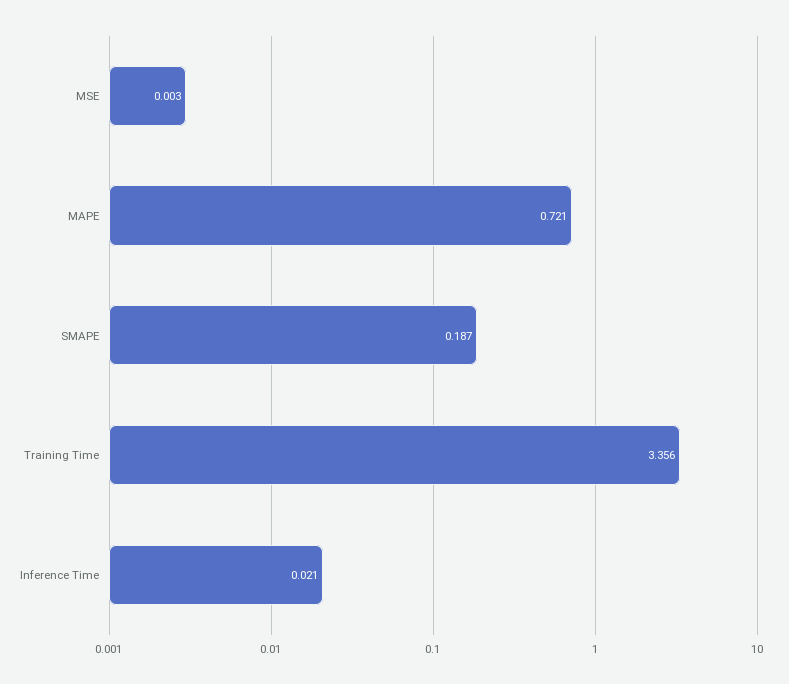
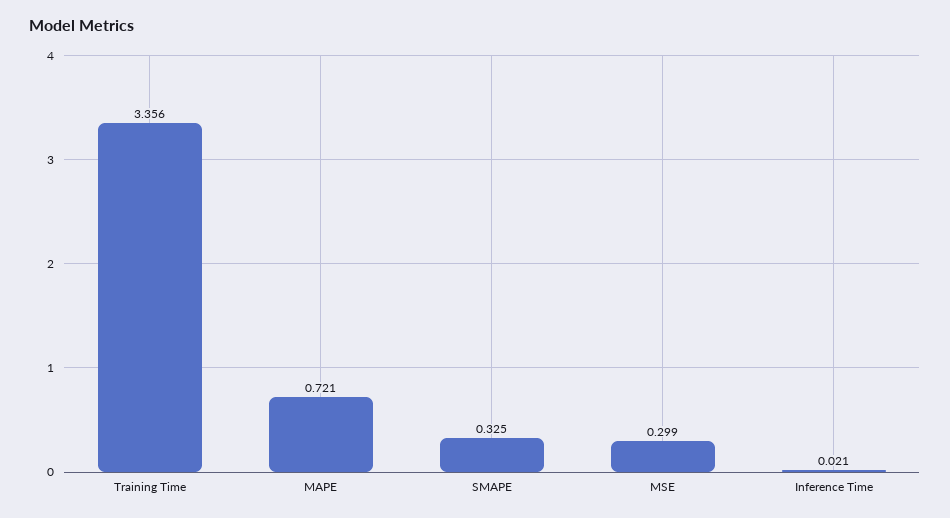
  {
-   "MSE": 0.003,
+   "MSE": 0.299,
    "MAPE": 0.721,
-   "SMAPE": 0.187,
+   "SMAPE": 0.325,
    "Training Time": 3.356,
    "Inference Time": 0.021
  }

